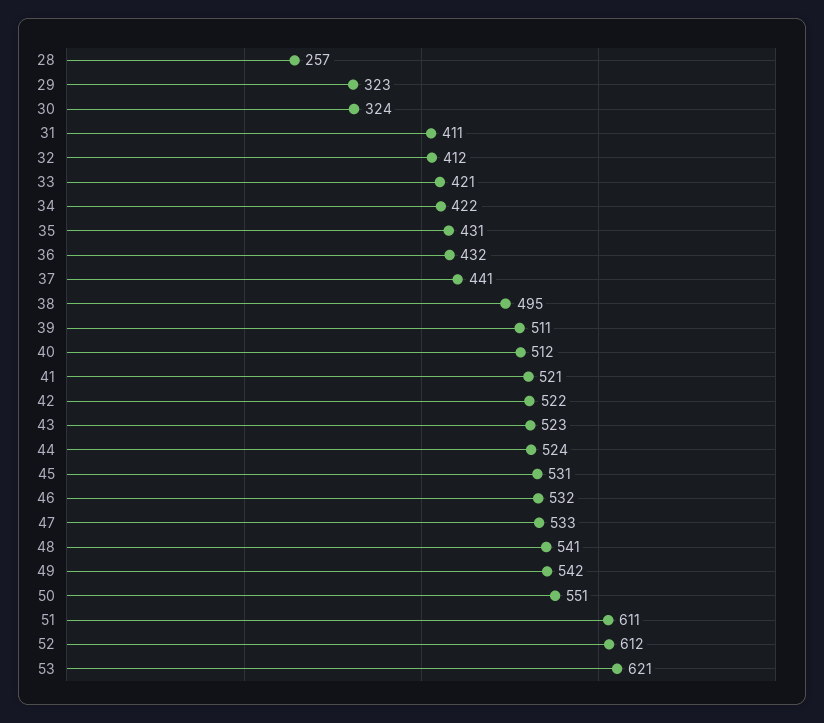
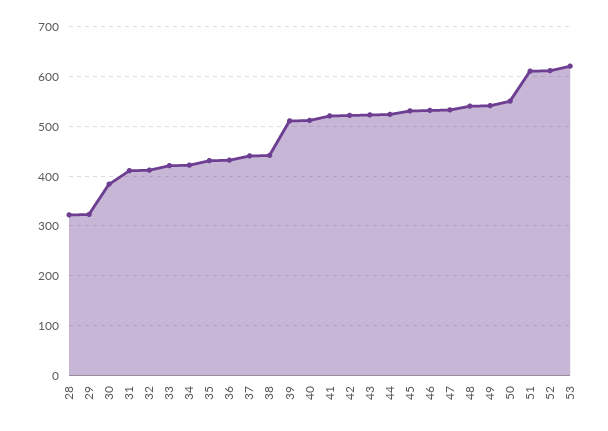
  {
-   "28": 257,
+   "28": 320,
    "29": 323,
-   "30": 324,
+   "30": 380,
    "31": 411,
    "32": 412,
    "33": 421,
    "34": 422,
    "35": 431,
    "36": 432,
    "37": 441,
-   "38": 495,
+   "38": 440,
    "39": 511,
    "40": 512,
    "41": 521,
    "42": 522,
    "43": 523,
    "44": 524,
    "45": 531,
    "46": 532,
    "47": 533,
    "48": 541,
    "49": 542,
    "50": 551,
    "51": 611,
    "52": 612,
    "53": 621
  }

